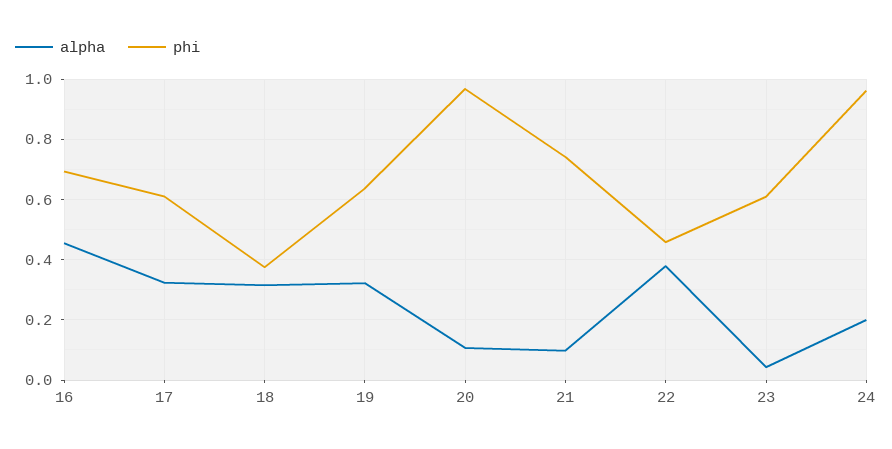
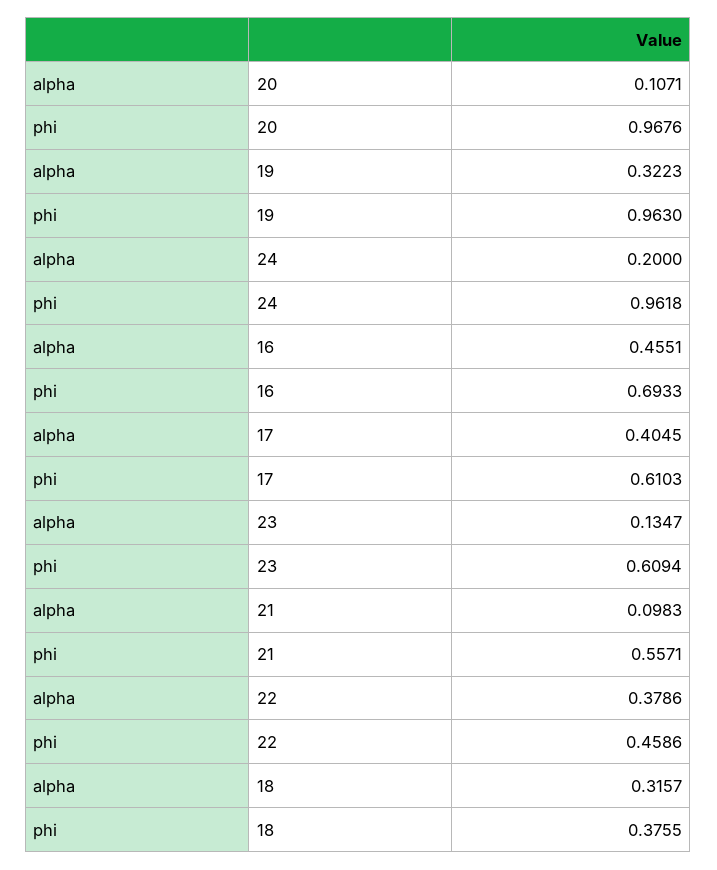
  {
    "alpha": {
      "16": 0.4551,
-     "17": 0.32,
+     "17": 0.4045,
      "18": 0.3157,
      "19": 0.3223,
      "20": 0.1071,
      "21": 0.0983,
      "22": 0.3786,
-     "23": 0.04,
+     "23": 0.1347,
      "24": 0.2
    },
    "phi": {
      "16": 0.6933,
      "17": 0.6103,
      "18": 0.3755,
-     "19": 0.64,
+     "19": 0.963,
      "20": 0.9676,
-     "21": 0.74,
+     "21": 0.5571,
      "22": 0.4586,
      "23": 0.6094,
      "24": 0.9618
    }
  }

